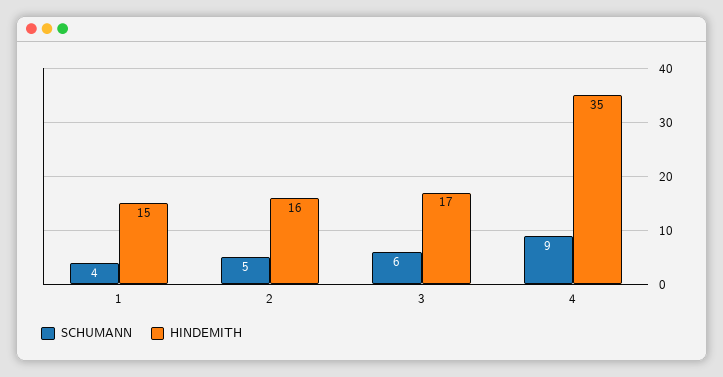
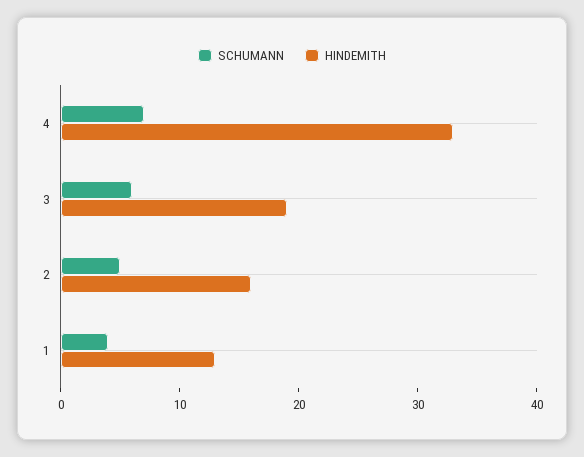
  {
    "SCHUMANN": {
      "1": 4,
      "2": 5,
      "3": 6,
-     "4": 9
+     "4": 7
    },
    "HINDEMITH": {
-     "1": 15,
+     "1": 13,
      "2": 16,
-     "3": 17,
+     "3": 19,
-     "4": 35
+     "4": 33
    }
  }

